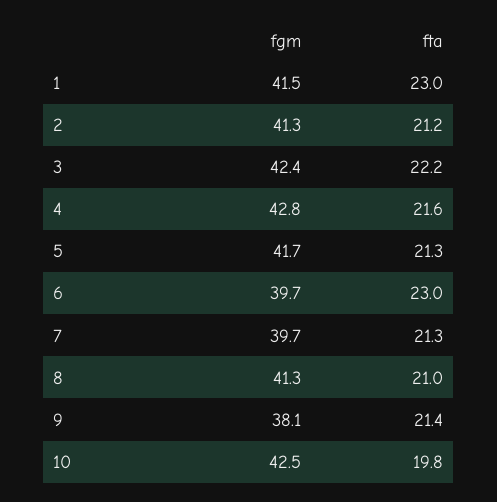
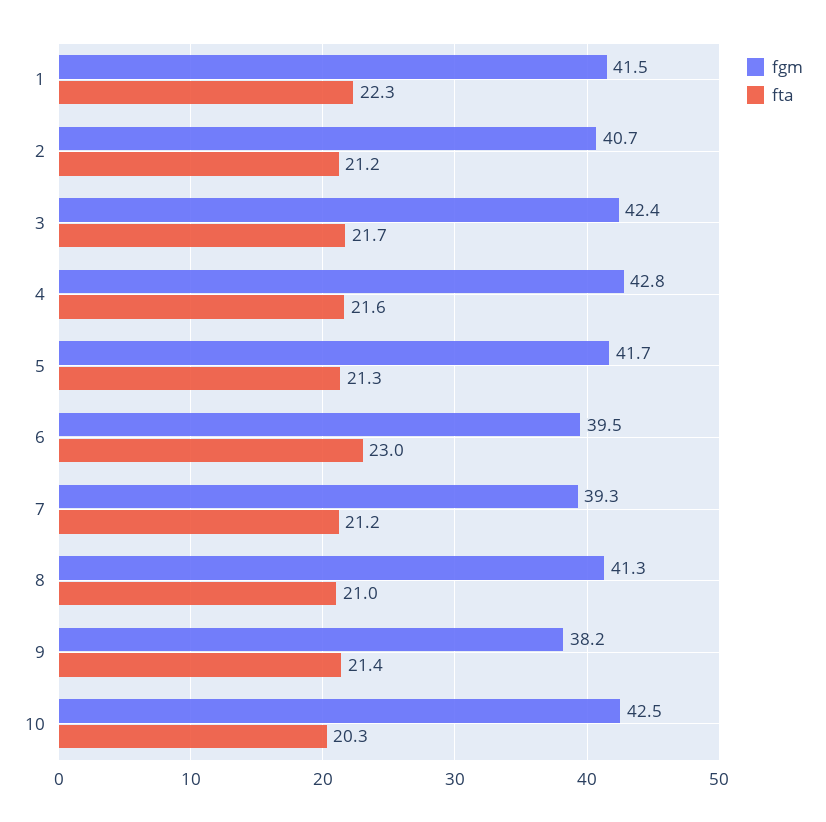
  {
    "fgm": {
      "1": 41.5,
-     "2": 41.3,
+     "2": 40.7,
      "3": 42.4,
      "4": 42.8,
      "5": 41.7,
-     "6": 39.7,
+     "6": 39.5,
-     "7": 39.7,
+     "7": 39.3,
      "8": 41.3,
-     "9": 38.1,
+     "9": 38.2,
      "10": 42.5
    },
    "fta": {
-     "1": 23,
+     "1": 22.3,
      "2": 21.2,
-     "3": 22.2,
+     "3": 21.7,
      "4": 21.6,
      "5": 21.3,
      "6": 23,
-     "7": 21.3,
+     "7": 21.2,
      "8": 21,
      "9": 21.4,
-     "10": 19.8
+     "10": 20.3
    }
  }

